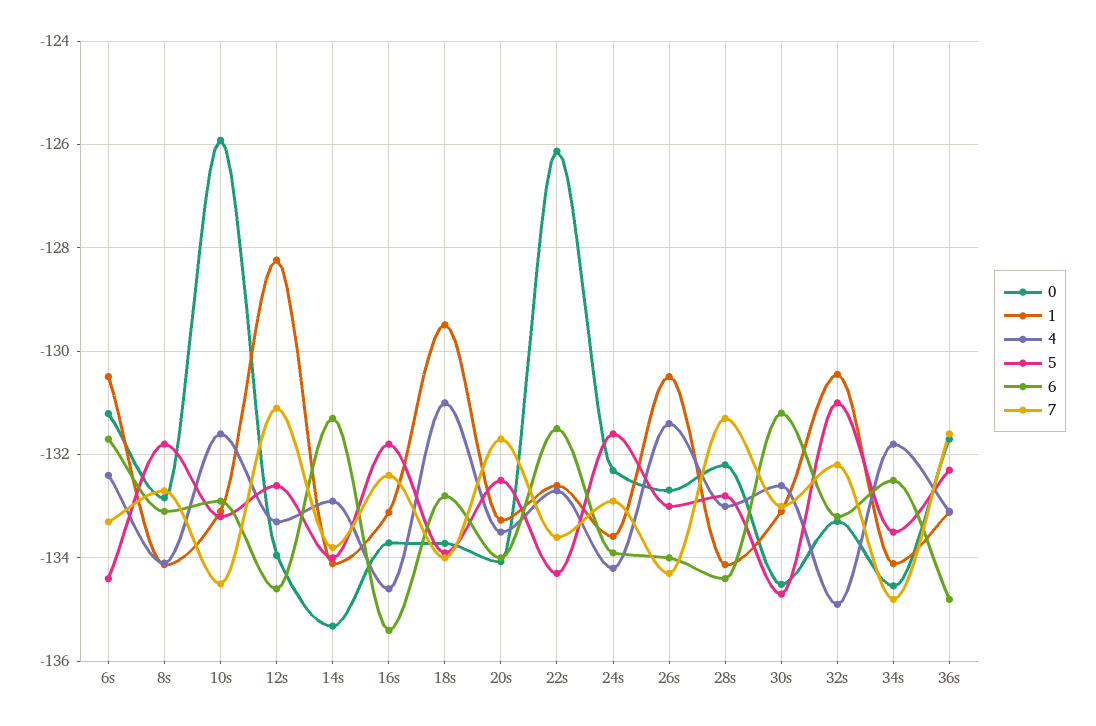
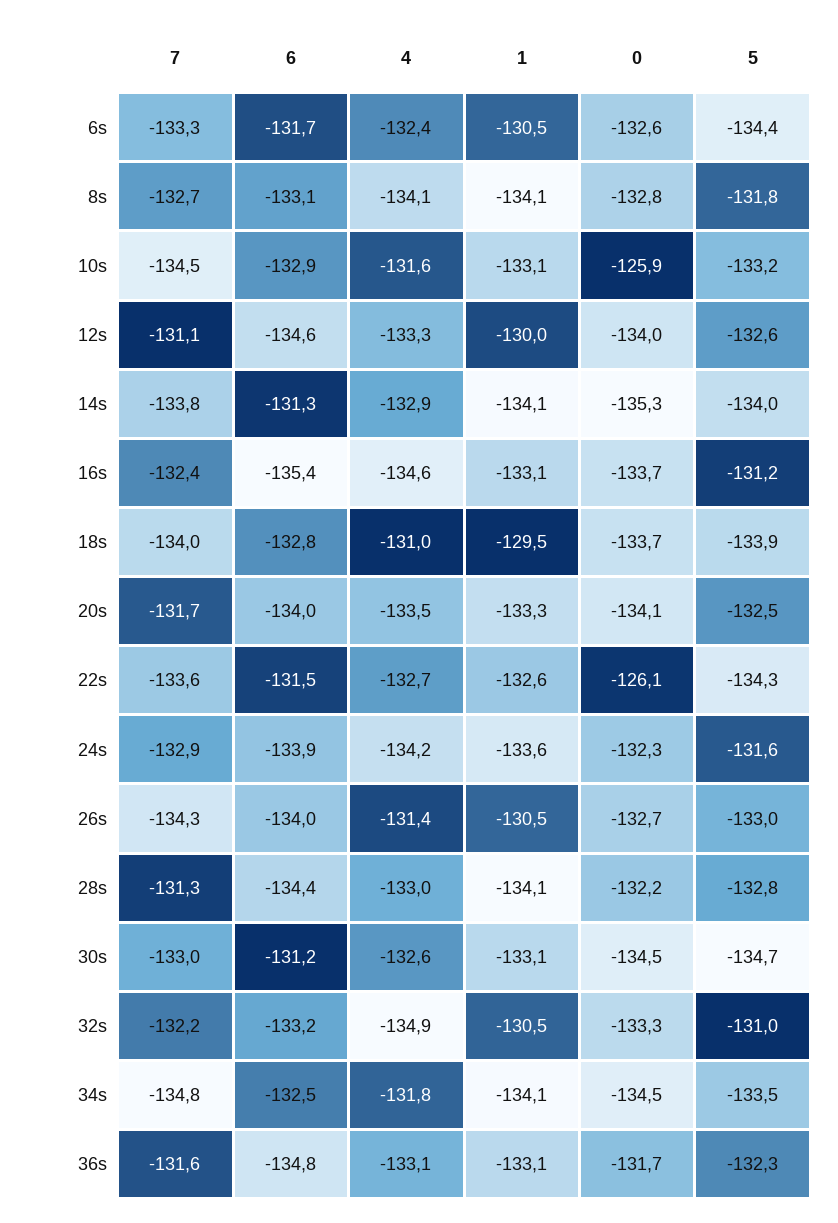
  {
    "0": {
-     "6s": -131.2,
+     "6s": -132.6,
      "8s": -132.8,
      "10s": -125.9,
      "12s": -134,
      "14s": -135.3,
      "16s": -133.7,
      "18s": -133.7,
      "20s": -134.1,
      "22s": -126.1,
      "24s": -132.3,
      "26s": -132.7,
      "28s": -132.2,
      "30s": -134.5,
      "32s": -133.3,
      "34s": -134.5,
      "36s": -131.7
    },
    "1": {
      "6s": -130.5,
      "8s": -134.1,
      "10s": -133.1,
-     "12s": -128.2,
+     "12s": -130,
      "14s": -134.1,
      "16s": -133.1,
      "18s": -129.5,
      "20s": -133.3,
      "22s": -132.6,
      "24s": -133.6,
      "26s": -130.5,
      "28s": -134.1,
      "30s": -133.1,
      "32s": -130.5,
      "34s": -134.1,
      "36s": -133.1
    },
    "4": {
      "6s": -132.4,
      "8s": -134.1,
      "10s": -131.6,
      "12s": -133.3,
      "14s": -132.9,
      "16s": -134.6,
      "18s": -131,
      "20s": -133.5,
      "22s": -132.7,
      "24s": -134.2,
      "26s": -131.4,
      "28s": -133,
      "30s": -132.6,
      "32s": -134.9,
      "34s": -131.8,
      "36s": -133.1
    },
    "5": {
      "6s": -134.4,
      "8s": -131.8,
      "10s": -133.2,
      "12s": -132.6,
      "14s": -134,
-     "16s": -131.8,
+     "16s": -131.2,
      "18s": -133.9,
      "20s": -132.5,
      "22s": -134.3,
      "24s": -131.6,
      "26s": -133,
      "28s": -132.8,
      "30s": -134.7,
      "32s": -131,
      "34s": -133.5,
      "36s": -132.3
    },
    "6": {
      "6s": -131.7,
      "8s": -133.1,
      "10s": -132.9,
      "12s": -134.6,
      "14s": -131.3,
      "16s": -135.4,
      "18s": -132.8,
      "20s": -134,
      "22s": -131.5,
      "24s": -133.9,
      "26s": -134,
      "28s": -134.4,
      "30s": -131.2,
      "32s": -133.2,
      "34s": -132.5,
      "36s": -134.8
    },
    "7": {
      "6s": -133.3,
      "8s": -132.7,
      "10s": -134.5,
      "12s": -131.1,
      "14s": -133.8,
      "16s": -132.4,
      "18s": -134,
      "20s": -131.7,
      "22s": -133.6,
      "24s": -132.9,
      "26s": -134.3,
      "28s": -131.3,
      "30s": -133,
      "32s": -132.2,
      "34s": -134.8,
      "36s": -131.6
    }
  }

